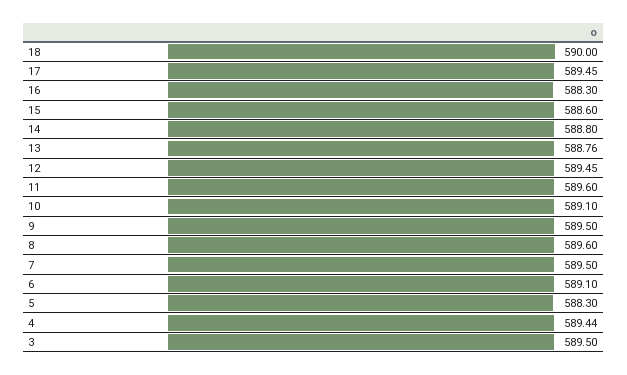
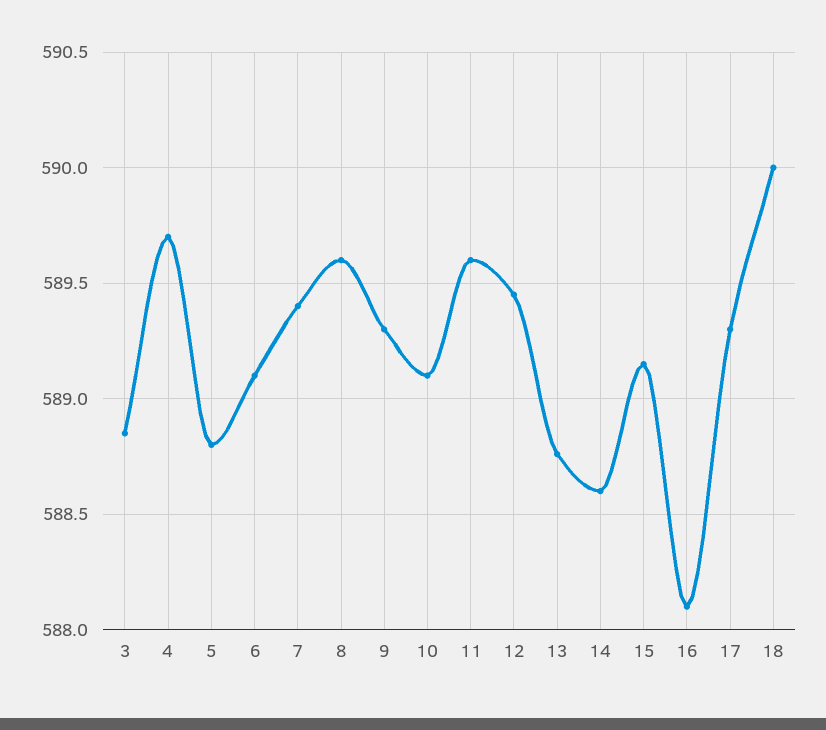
  {
    "18": 590,
-   "17": 589.45,
+   "17": 589.3,
-   "16": 588.3,
+   "16": 588.1,
-   "15": 588.6,
+   "15": 589.15,
-   "14": 588.8,
+   "14": 588.6,
    "13": 588.76,
    "12": 589.45,
    "11": 589.6,
    "10": 589.1,
-   "9": 589.5,
+   "9": 589.3,
    "8": 589.6,
-   "7": 589.5,
+   "7": 589.4,
    "6": 589.1,
-   "5": 588.3,
+   "5": 588.8,
-   "4": 589.44,
+   "4": 589.7,
-   "3": 589.5
+   "3": 588.85
  }

